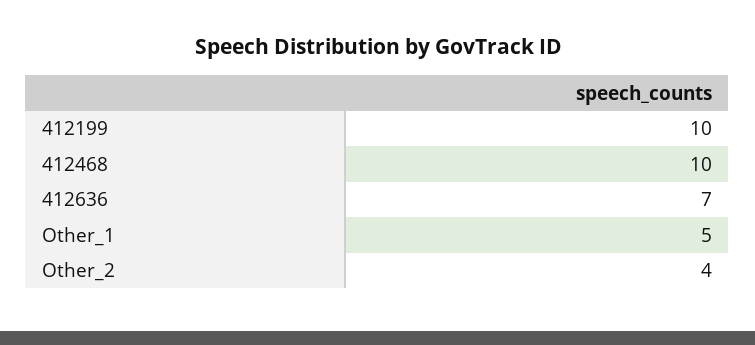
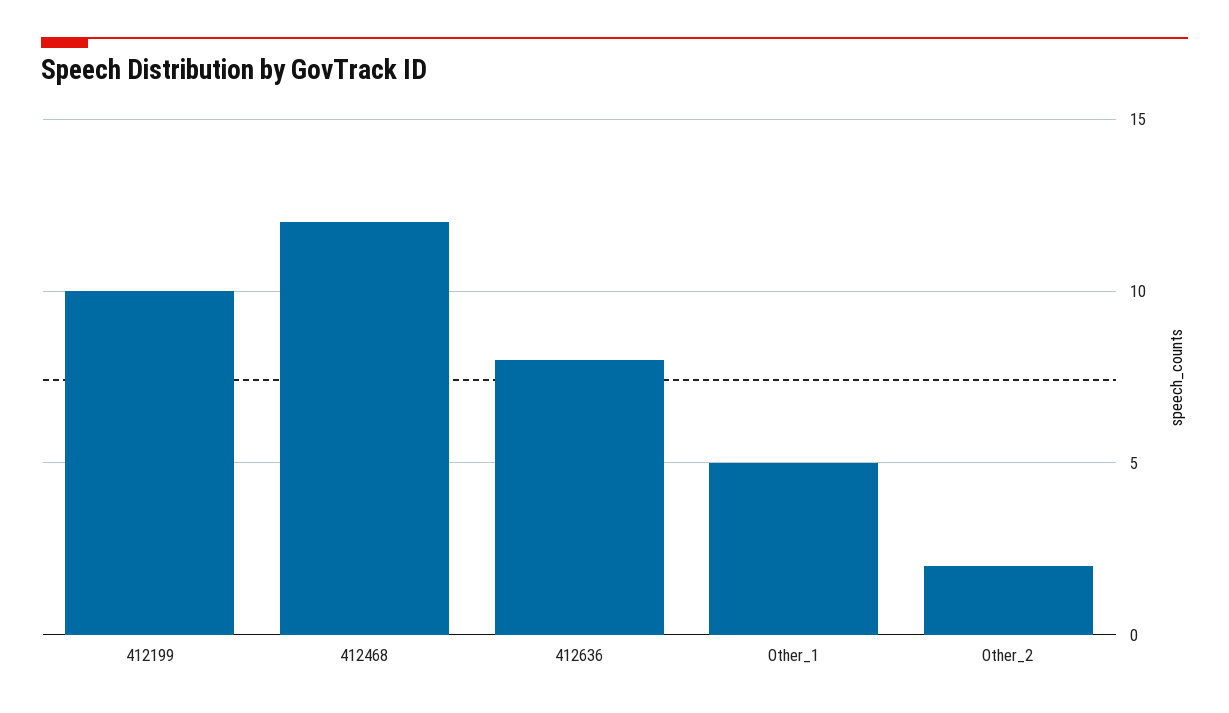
  {
    "412199": 10,
-   "412468": 10,
+   "412468": 12,
-   "412636": 7,
+   "412636": 8,
    "Other_1": 5,
-   "Other_2": 4
+   "Other_2": 2
  }

